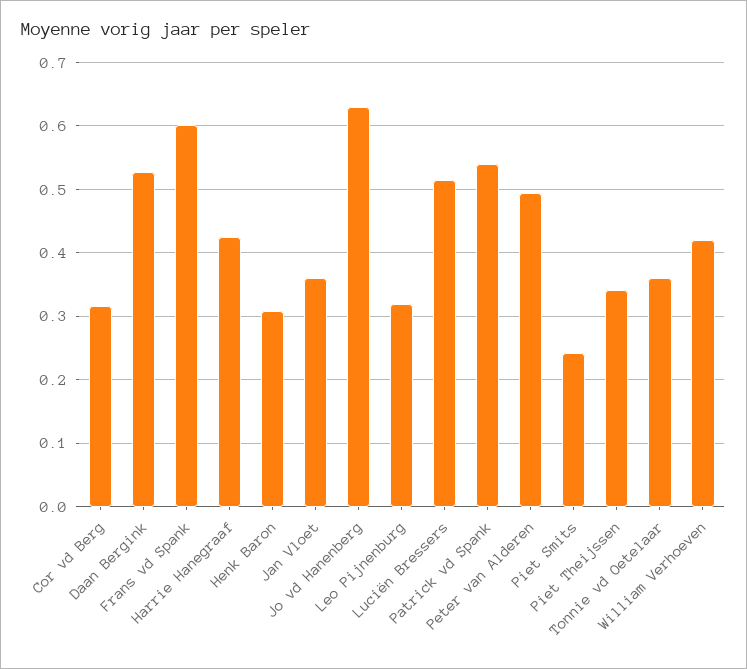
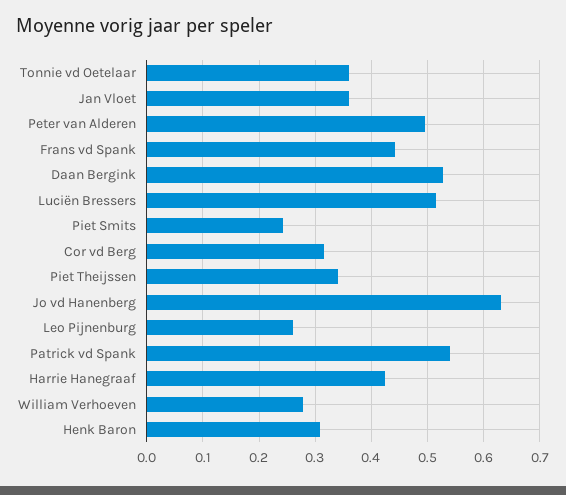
  {
    "Cor vd Berg": 0.32,
    "Daan Bergink": 0.53,
-   "Frans vd Spank": 0.6,
+   "Frans vd Spank": 0.44,
    "Harrie Hanegraaf": 0.43,
    "Henk Baron": 0.31,
    "Jan Vloet": 0.36,
    "Jo vd Hanenberg": 0.63,
-   "Leo Pijnenburg": 0.32,
+   "Leo Pijnenburg": 0.26,
    "Luciën Bressers": 0.52,
    "Patrick vd Spank": 0.54,
    "Peter van Alderen": 0.5,
    "Piet Smits": 0.24,
    "Piet Theijssen": 0.34,
    "Tonnie vd Oetelaar": 0.36,
-   "William Verhoeven": 0.42
+   "William Verhoeven": 0.28
  }

